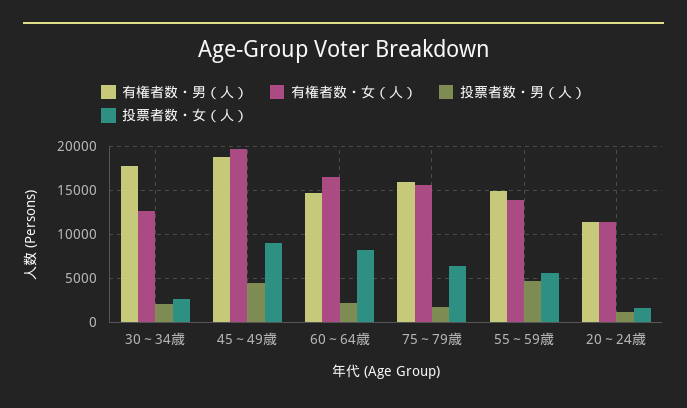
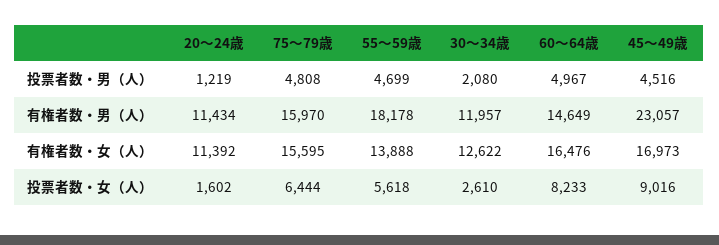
  {
    "有権者数・男（人）": {
-     "30～34歳": 18000,
+     "30～34歳": 11957,
-     "45～49歳": 19000,
+     "45～49歳": 23057,
      "60～64歳": 14649,
      "75～79歳": 15970,
-     "55～59歳": 15000,
+     "55～59歳": 18178,
      "20～24歳": 11434
    },
    "有権者数・女（人）": {
      "30～34歳": 12622,
-     "45～49歳": 20000,
+     "45～49歳": 16973,
      "60～64歳": 16476,
      "75～79歳": 15595,
      "55～59歳": 13888,
      "20～24歳": 11392
    },
    "投票者数・男（人）": {
      "30～34歳": 2080,
      "45～49歳": 4516,
-     "60～64歳": 2000,
+     "60～64歳": 4967,
-     "75～79歳": 2000,
+     "75～79歳": 4808,
      "55～59歳": 4699,
      "20～24歳": 1219
    },
    "投票者数・女（人）": {
      "30～34歳": 2610,
      "45～49歳": 9016,
      "60～64歳": 8233,
      "75～79歳": 6444,
      "55～59歳": 5618,
      "20～24歳": 1602
    }
  }

